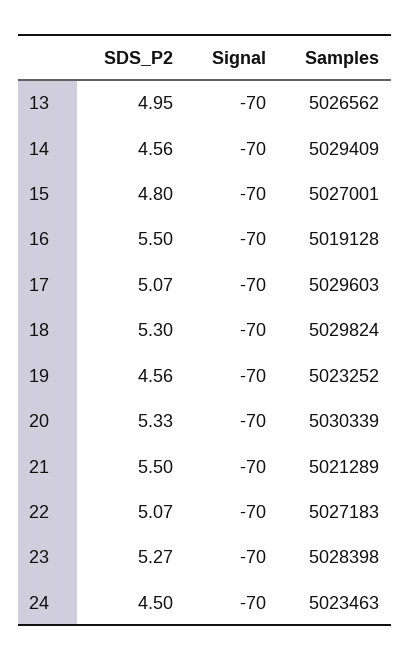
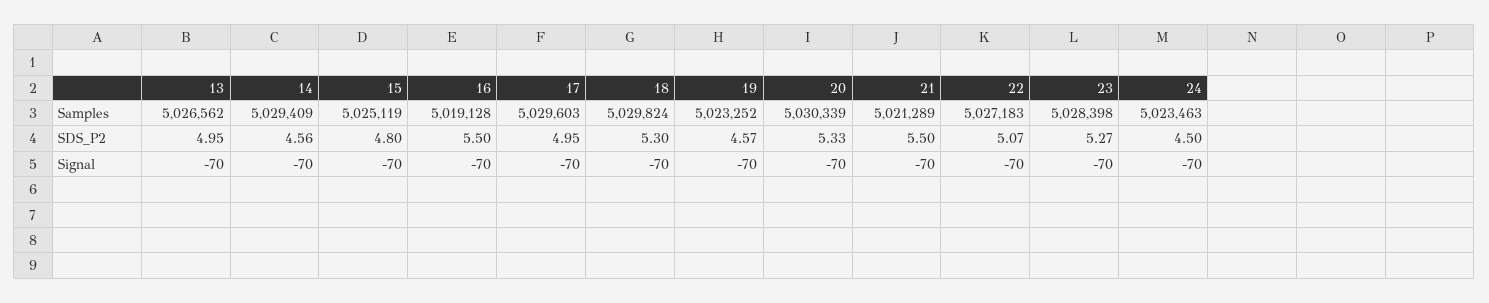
  {
    "SDS_P2": {
      "13": 4.95,
      "14": 4.56,
      "15": 4.8,
      "16": 5.5,
-     "17": 5.07,
+     "17": 4.95,
      "18": 5.3,
-     "19": 4.56,
+     "19": 4.57,
      "20": 5.33,
      "21": 5.5,
      "22": 5.07,
      "23": 5.27,
      "24": 4.5
    },
    "Signal": {
      "13": -70,
      "14": -70,
      "15": -70,
      "16": -70,
      "17": -70,
      "18": -70,
      "19": -70,
      "20": -70,
      "21": -70,
      "22": -70,
      "23": -70,
      "24": -70
    },
    "Samples": {
      "13": 5026562,
      "14": 5029409,
-     "15": 5027001,
+     "15": 5025119,
      "16": 5019128,
      "17": 5029603,
      "18": 5029824,
      "19": 5023252,
      "20": 5030339,
      "21": 5021289,
      "22": 5027183,
      "23": 5028398,
      "24": 5023463
    }
  }

